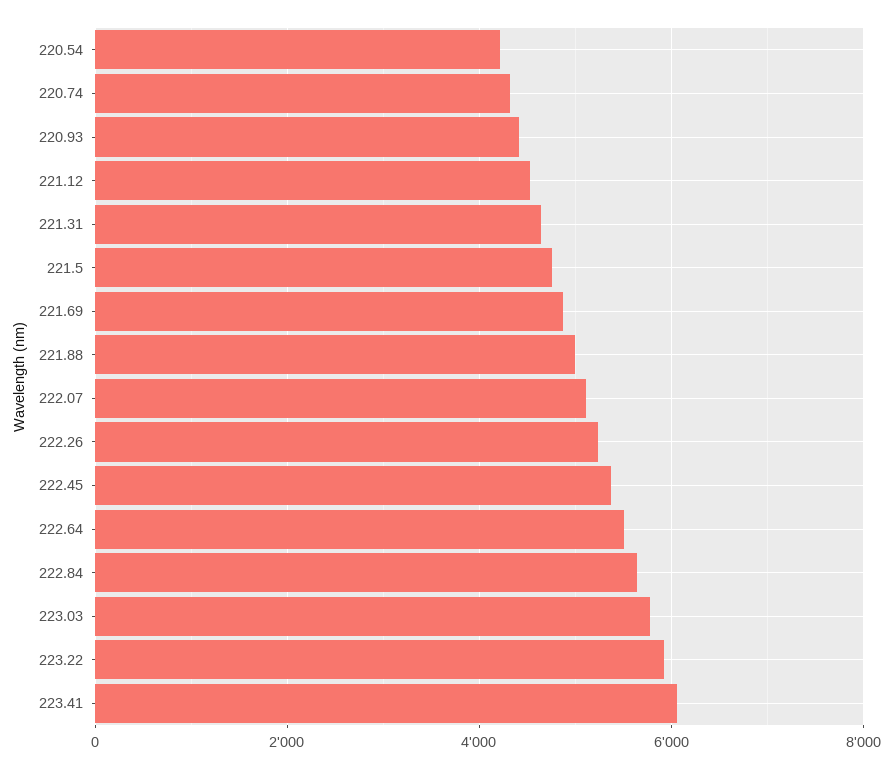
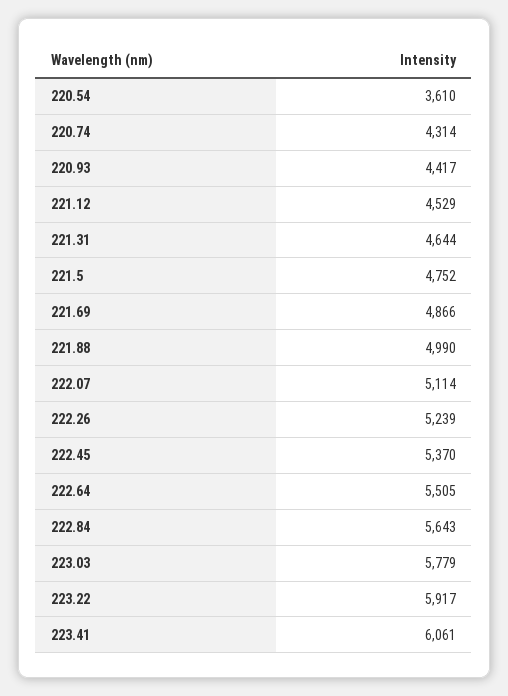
  {
-   "220.54": 4200,
+   "220.54": 3610,
    "220.74": 4314,
    "220.93": 4417,
    "221.12": 4529,
    "221.31": 4644,
    "221.5": 4752,
    "221.69": 4866,
    "221.88": 4990,
    "222.07": 5114,
    "222.26": 5239,
    "222.45": 5370,
    "222.64": 5505,
    "222.84": 5643,
    "223.03": 5779,
    "223.22": 5917,
    "223.41": 6061
  }

